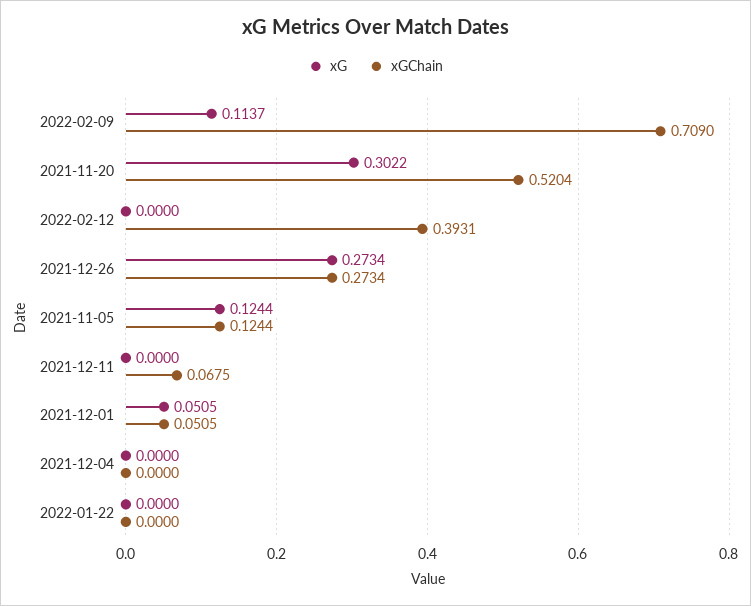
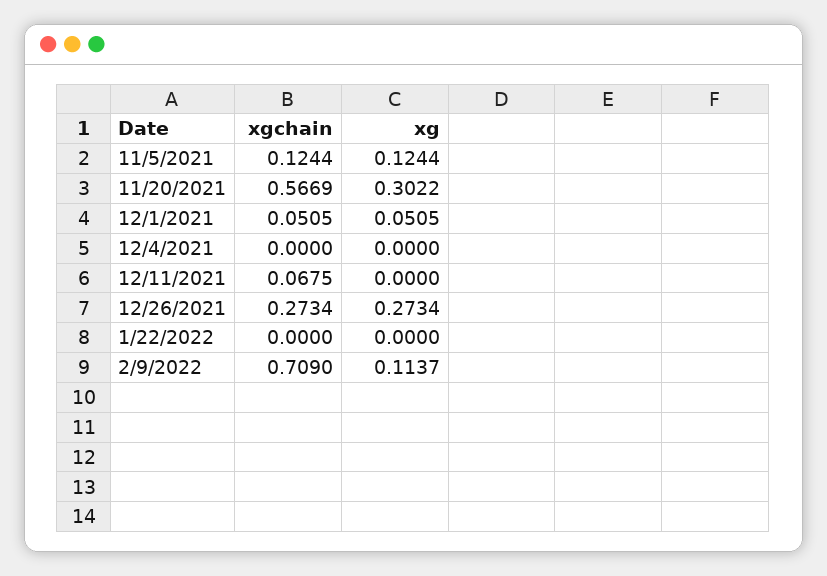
  {
    "xG": {
      "2022-02-09": 0.1137,
      "2021-11-20": 0.3022,
-     "2022-02-12": 0,
      "2021-12-26": 0.2734,
      "2021-11-05": 0.1244,
      "2021-12-11": 0,
      "2021-12-01": 0.0505,
      "2021-12-04": 0,
      "2022-01-22": 0
    },
    "xGChain": {
      "2022-02-09": 0.709,
-     "2021-11-20": 0.5204,
+     "2021-11-20": 0.5669,
-     "2022-02-12": 0.3931,
      "2021-12-26": 0.2734,
      "2021-11-05": 0.1244,
      "2021-12-11": 0.0675,
      "2021-12-01": 0.0505,
      "2021-12-04": 0,
      "2022-01-22": 0
    }
  }

